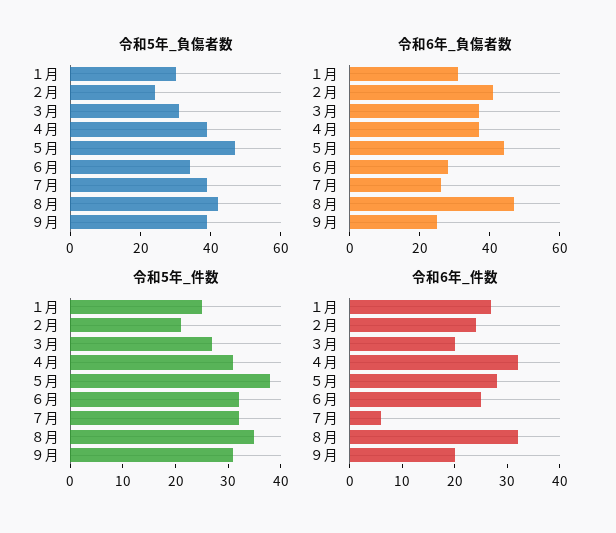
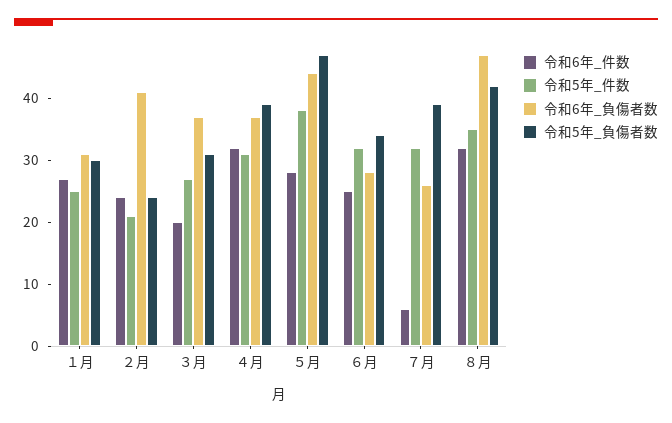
  {
    "令和5年_負傷者数": {
      "１月": 30,
      "２月": 25,
      "３月": 30,
      "４月": 40,
      "５月": 45,
      "６月": 35,
      "７月": 40,
-     "８月": 40,
+     "８月": 40
-     "９月": 40
    },
    "令和6年_負傷者数": {
      "１月": 30,
      "２月": 40,
      "３月": 35,
      "４月": 35,
      "５月": 45,
      "６月": 30,
      "７月": 25,
-     "８月": 45,
+     "８月": 45
-     "９月": 25
    },
    "令和5年_件数": {
      "１月": 25,
      "２月": 20,
      "３月": 25,
      "４月": 30,
      "５月": 40,
      "６月": 30,
      "７月": 30,
-     "８月": 35,
+     "８月": 35
-     "９月": 30
    },
    "令和6年_件数": {
      "１月": 25,
      "２月": 25,
      "３月": 20,
      "４月": 30,
      "５月": 30,
      "６月": 25,
      "７月": 5,
-     "８月": 30,
+     "８月": 30
-     "９月": 20
    }
  }

